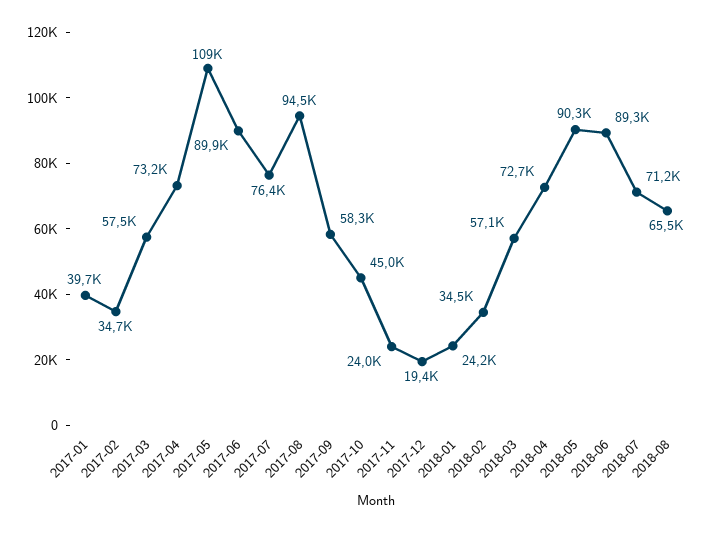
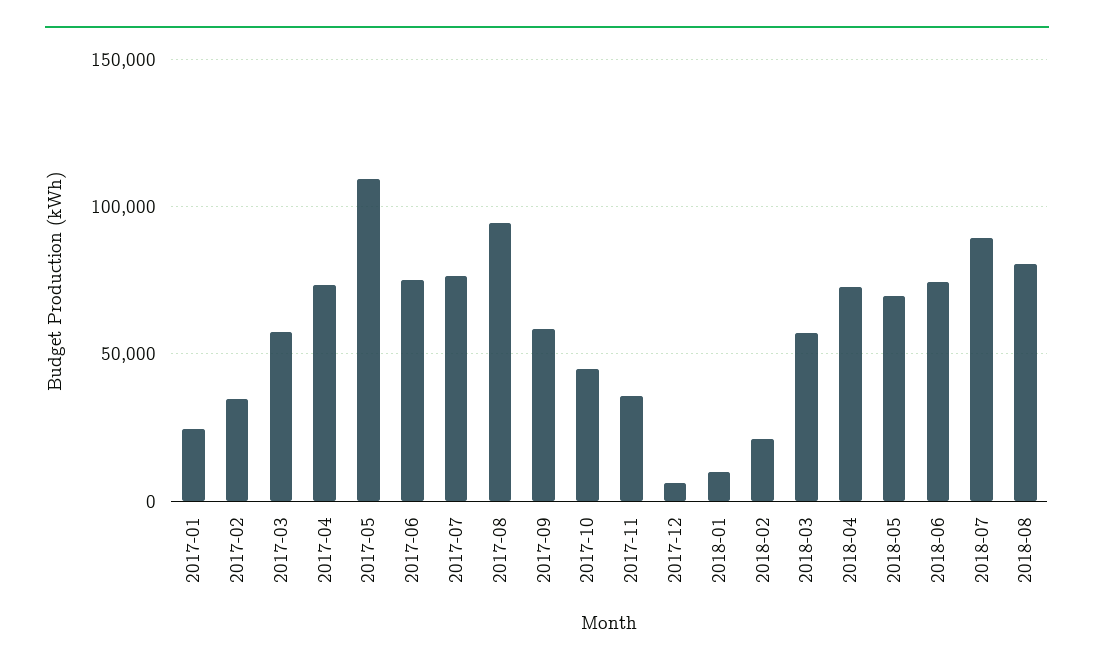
  {
-   "2017-01": 39700,
+   "2017-01": 25000,
    "2017-02": 34700,
    "2017-03": 57500,
    "2017-04": 73200,
    "2017-05": 109000,
-   "2017-06": 89900,
+   "2017-06": 75000,
    "2017-07": 76400,
    "2017-08": 94500,
    "2017-09": 58300,
    "2017-10": 45000,
-   "2017-11": 24000,
+   "2017-11": 35000,
-   "2017-12": 19400,
+   "2017-12": 5000,
-   "2018-01": 24200,
+   "2018-01": 10000,
-   "2018-02": 34500,
+   "2018-02": 20000,
    "2018-03": 57100,
    "2018-04": 72700,
-   "2018-05": 90300,
+   "2018-05": 70000,
-   "2018-06": 89300,
+   "2018-06": 75000,
-   "2018-07": 71200,
+   "2018-07": 90000,
-   "2018-08": 65500
+   "2018-08": 80000
  }

